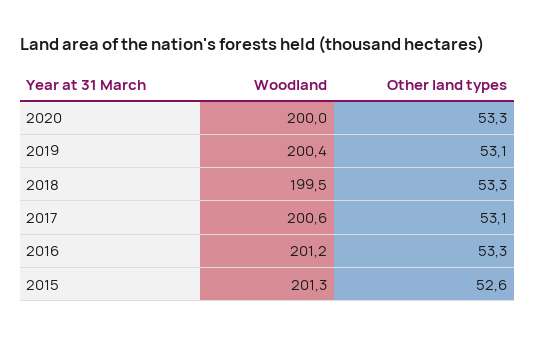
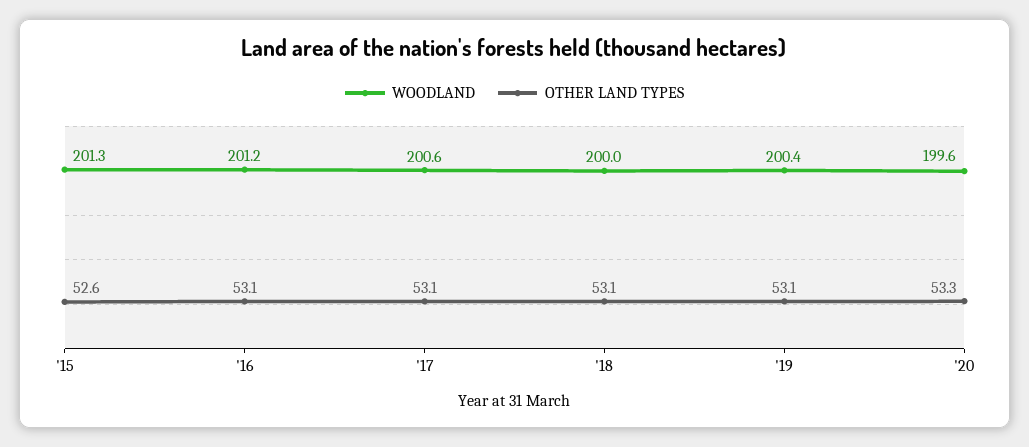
  {
    "Woodland": {
-     "2020": 200,
+     "2020": 199.6,
      "2019": 200.4,
-     "2018": 199.5,
+     "2018": 200,
      "2017": 200.6,
      "2016": 201.2,
      "2015": 201.3
    },
    "Other land types": {
      "2020": 53.3,
      "2019": 53.1,
-     "2018": 53.3,
+     "2018": 53.1,
      "2017": 53.1,
-     "2016": 53.3,
+     "2016": 53.1,
      "2015": 52.6
    }
  }

